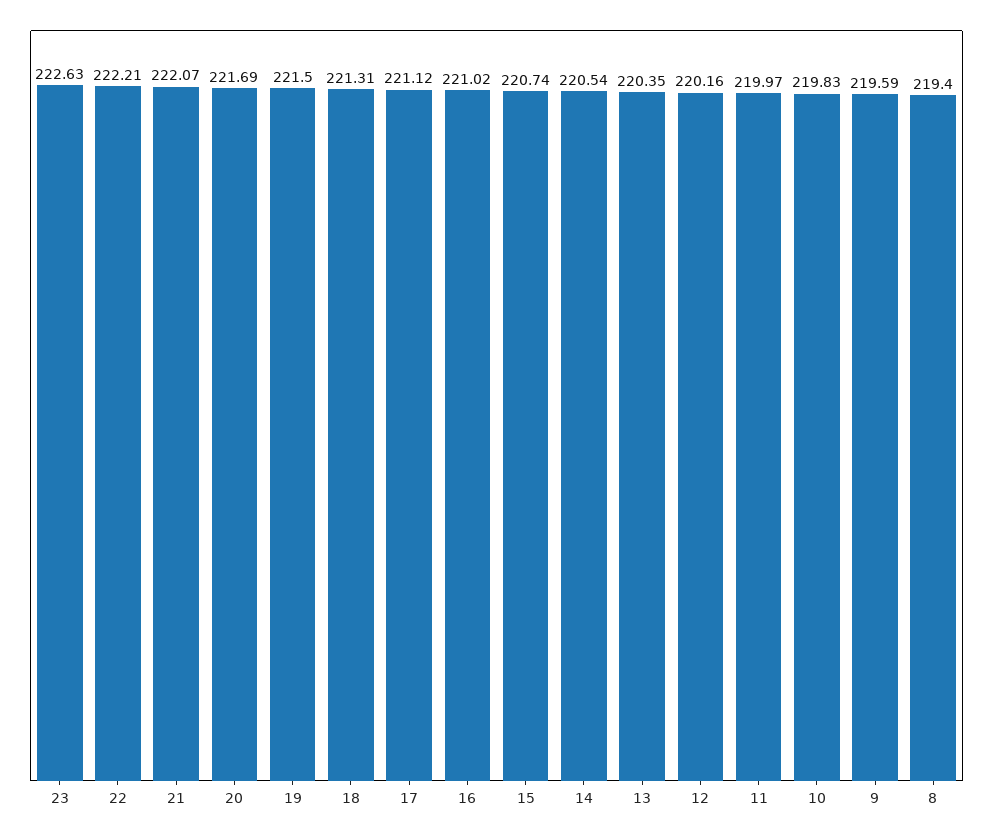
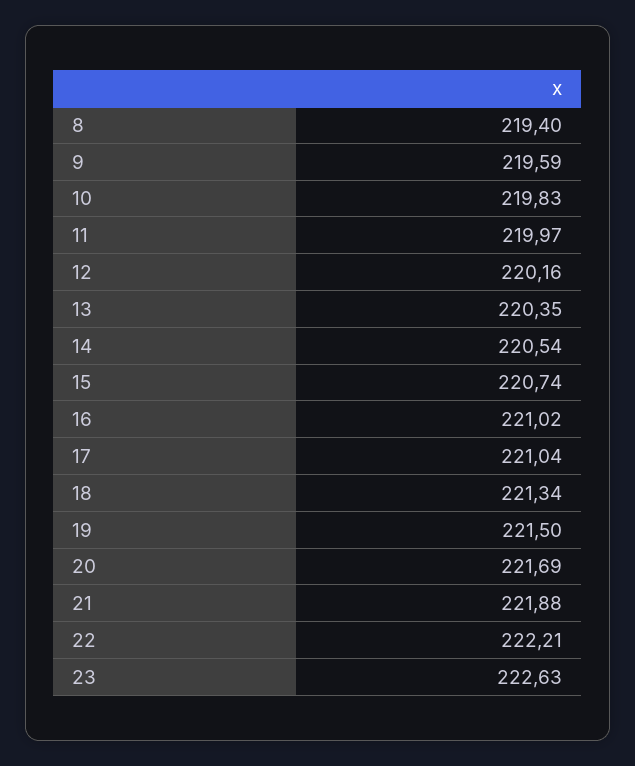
  {
    "23": 222.63,
    "22": 222.21,
-   "21": 222.07,
+   "21": 221.88,
    "20": 221.69,
    "19": 221.5,
-   "18": 221.31,
+   "18": 221.34,
-   "17": 221.12,
+   "17": 221.04,
    "16": 221.02,
    "15": 220.74,
    "14": 220.54,
    "13": 220.35,
    "12": 220.16,
    "11": 219.97,
    "10": 219.83,
    "9": 219.59,
    "8": 219.4
  }

